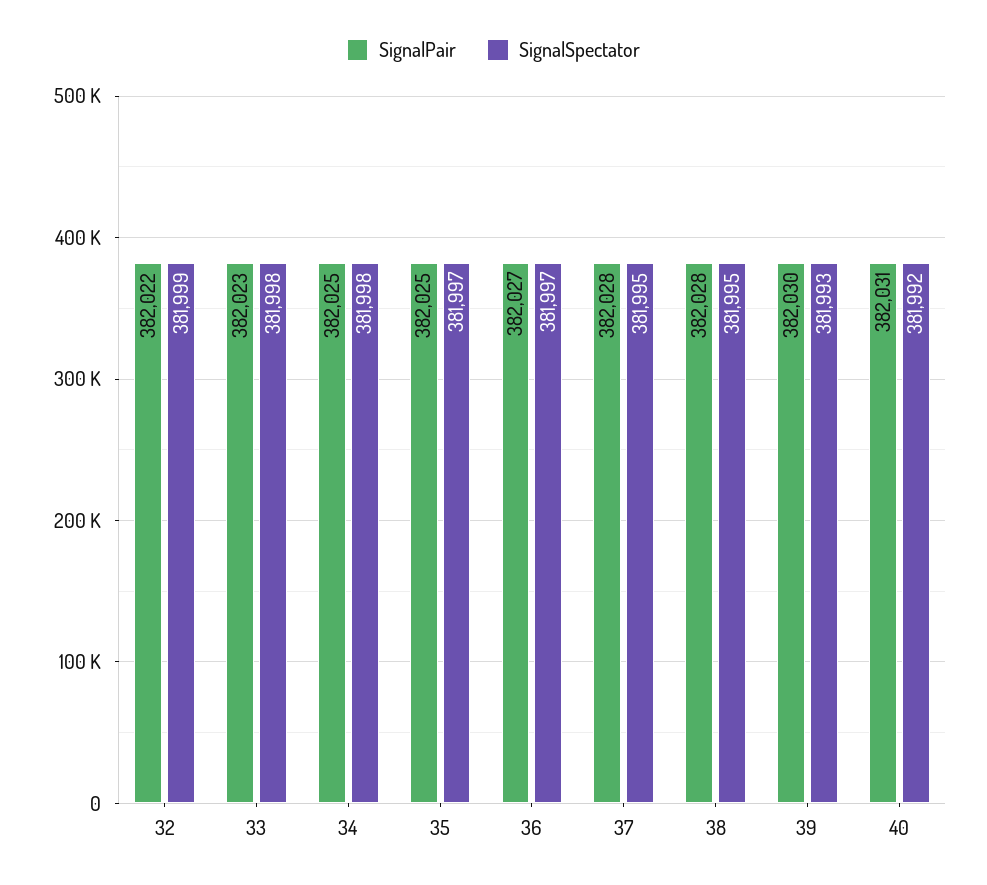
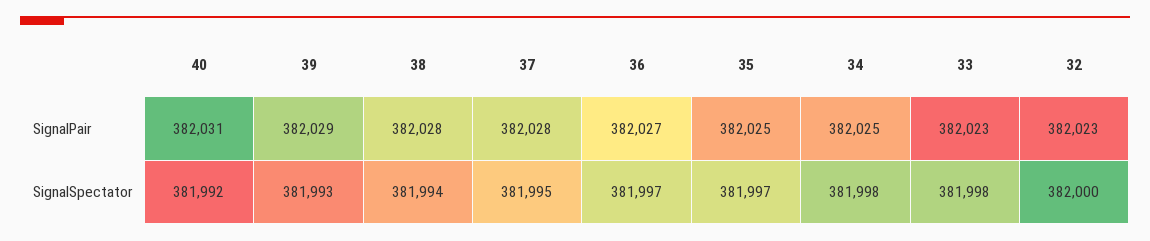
  {
    "SignalPair": {
-     "32": 382022,
+     "32": 382023,
      "33": 382023,
      "34": 382025,
      "35": 382025,
      "36": 382027,
      "37": 382028,
      "38": 382028,
-     "39": 382030,
+     "39": 382029,
      "40": 382031
    },
    "SignalSpectator": {
-     "32": 381999,
+     "32": 382000,
      "33": 381998,
      "34": 381998,
      "35": 381997,
      "36": 381997,
      "37": 381995,
-     "38": 381995,
+     "38": 381994,
      "39": 381993,
      "40": 381992
    }
  }

